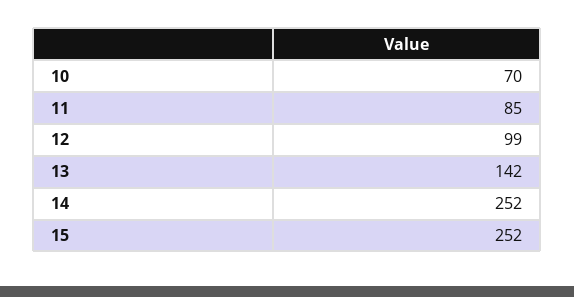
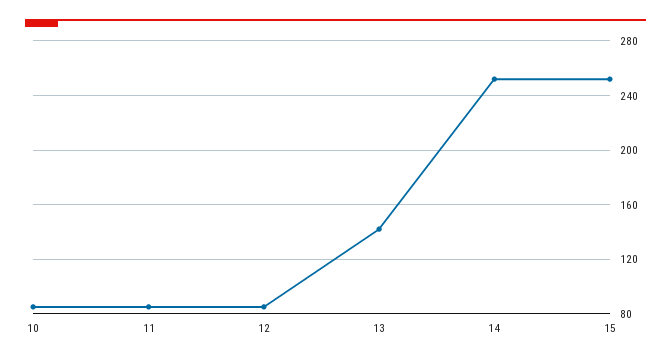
  {
-   "10": 70,
+   "10": 85,
    "11": 85,
-   "12": 99,
+   "12": 85,
    "13": 142,
    "14": 252,
    "15": 252
  }

